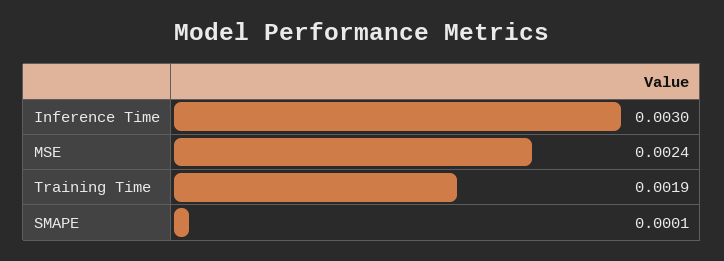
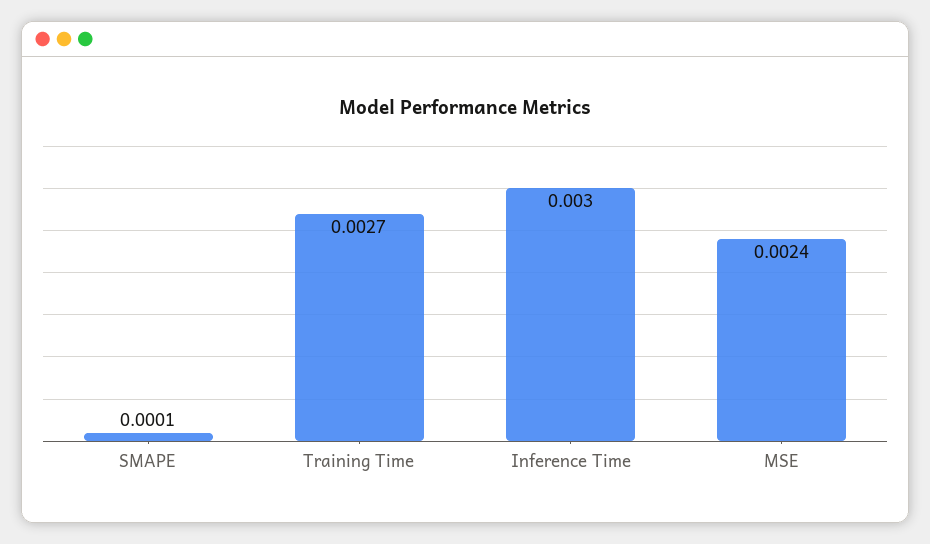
  {
    "Inference Time": 0.003,
    "MSE": 0.0024,
-   "Training Time": 0.0019,
+   "Training Time": 0.0027,
    "SMAPE": 0.0001
  }

